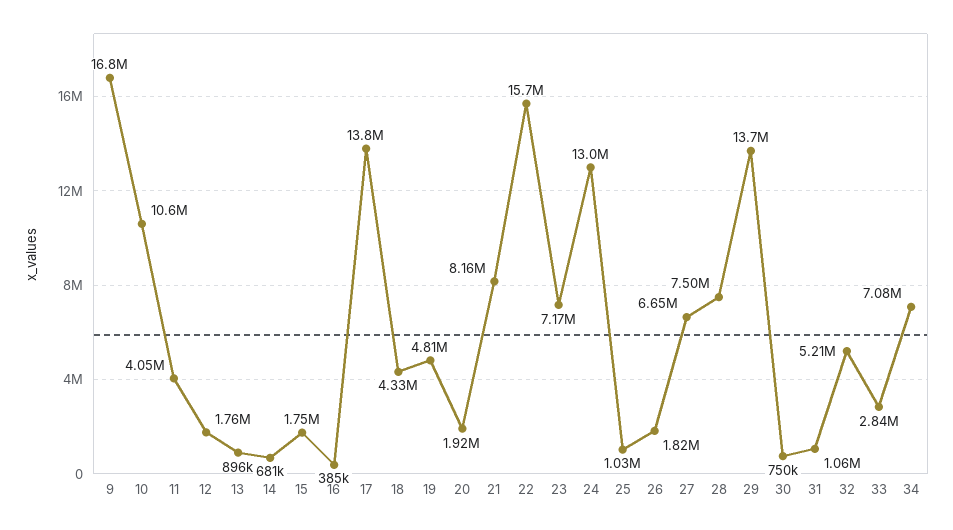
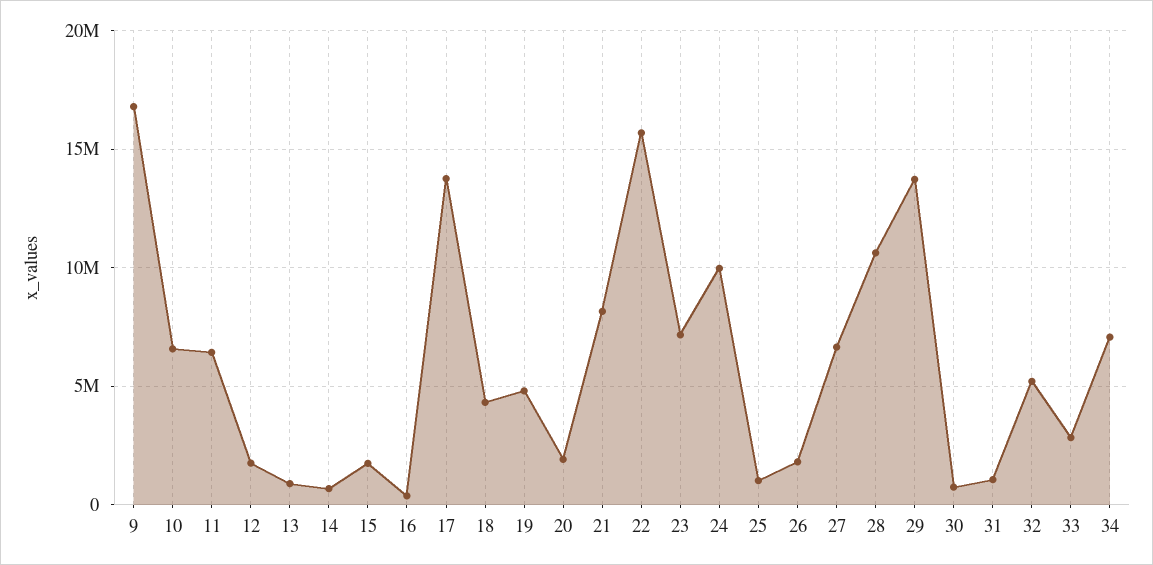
  {
    "9": 16800000,
-   "10": 10600000,
+   "10": 6500000,
-   "11": 4050000,
+   "11": 6500000,
    "12": 1760000,
    "13": 896000,
    "14": 681000,
    "15": 1750000,
    "16": 385000,
    "17": 13800000,
    "18": 4330000,
    "19": 4810000,
    "20": 1920000,
    "21": 8160000,
    "22": 15700000,
    "23": 7170000,
-   "24": 13000000,
+   "24": 10000000,
    "25": 1030000,
    "26": 1820000,
    "27": 6650000,
-   "28": 7500000,
+   "28": 10500000,
    "29": 13700000,
    "30": 750000,
    "31": 1060000,
    "32": 5210000,
    "33": 2840000,
    "34": 7080000
  }

